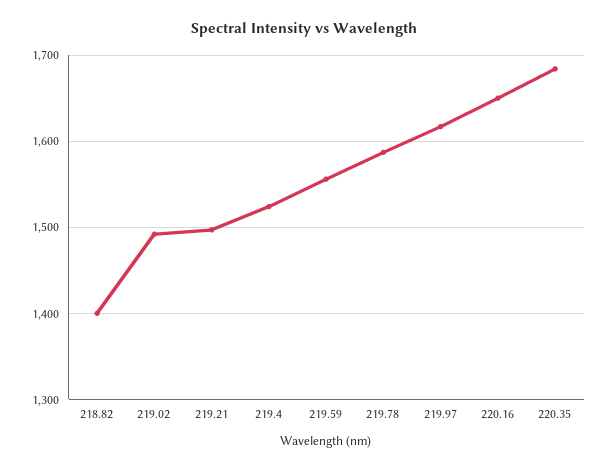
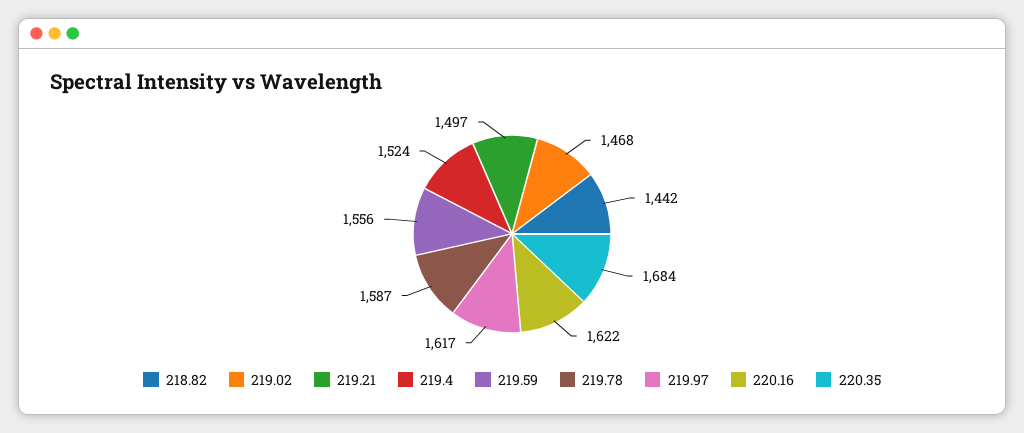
  {
-   "218.82": 1400,
+   "218.82": 1442,
-   "219.02": 1490,
+   "219.02": 1468,
    "219.21": 1497,
    "219.4": 1524,
    "219.59": 1556,
    "219.78": 1587,
    "219.97": 1617,
-   "220.16": 1650,
+   "220.16": 1622,
    "220.35": 1684
  }

